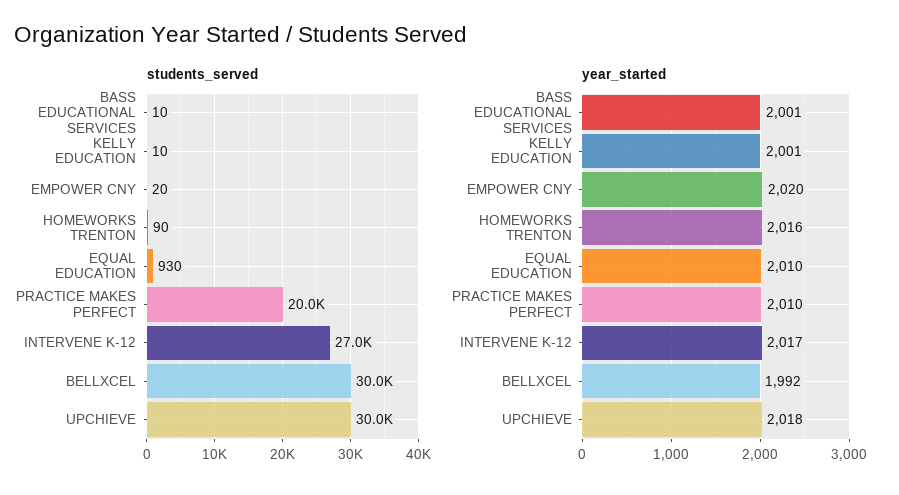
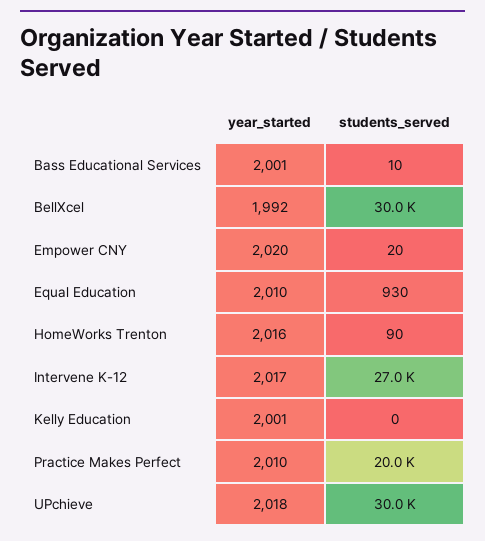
  {
    "students_served": {
      "BASS EDUCATIONAL SERVICES": 10,
-     "KELLY EDUCATION": 10,
+     "KELLY EDUCATION": 0,
      "EMPOWER CNY": 20,
      "HOMEWORKS TRENTON": 90,
      "EQUAL EDUCATION": 930,
      "PRACTICE MAKES PERFECT": 20000,
      "INTERVENE K-12": 27000,
      "BELLXCEL": 30000,
      "UPCHIEVE": 30000
    },
    "year_started": {
      "BASS EDUCATIONAL SERVICES": 2001,
      "KELLY EDUCATION": 2001,
      "EMPOWER CNY": 2020,
      "HOMEWORKS TRENTON": 2016,
      "EQUAL EDUCATION": 2010,
      "PRACTICE MAKES PERFECT": 2010,
      "INTERVENE K-12": 2017,
      "BELLXCEL": 1992,
      "UPCHIEVE": 2018
    }
  }

